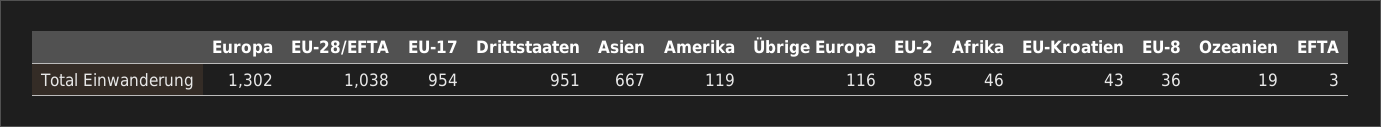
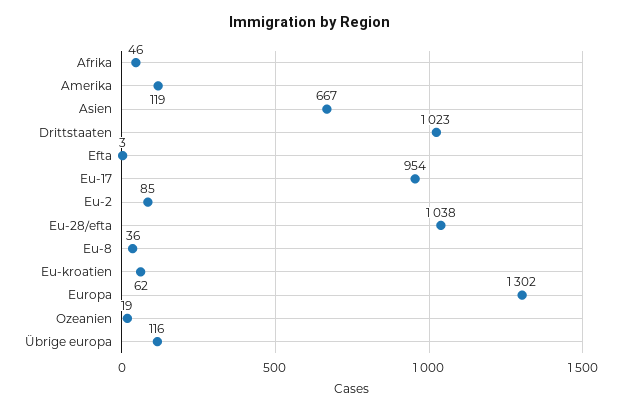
  {
    "Europa": 1302,
    "EU-28/EFTA": 1038,
    "EU-17": 954,
-   "Drittstaaten": 951,
+   "Drittstaaten": 1023,
    "Asien": 667,
    "Amerika": 119,
    "Übrige Europa": 116,
    "EU-2": 85,
    "Afrika": 46,
-   "EU-Kroatien": 43,
+   "EU-Kroatien": 62,
    "EU-8": 36,
    "Ozeanien": 19,
    "EFTA": 3
  }

